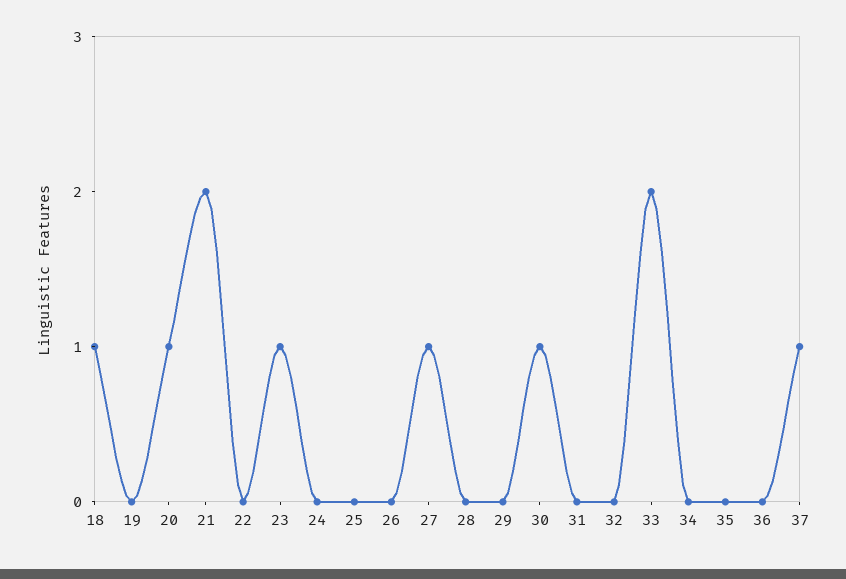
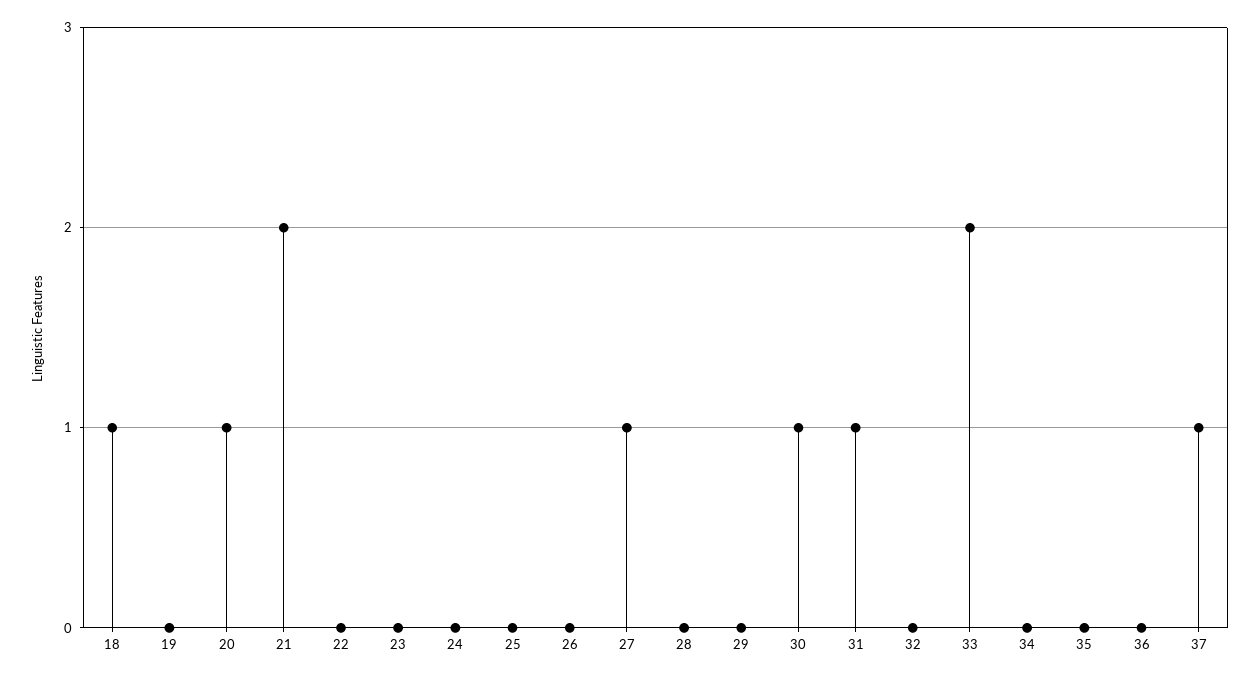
  {
    "18": 1,
    "19": 0,
    "20": 1,
    "21": 2,
    "22": 0,
-   "23": 1,
+   "23": 0,
    "24": 0,
    "25": 0,
    "26": 0,
    "27": 1,
    "28": 0,
    "29": 0,
    "30": 1,
-   "31": 0,
+   "31": 1,
    "32": 0,
    "33": 2,
    "34": 0,
    "35": 0,
    "36": 0,
    "37": 1
  }

